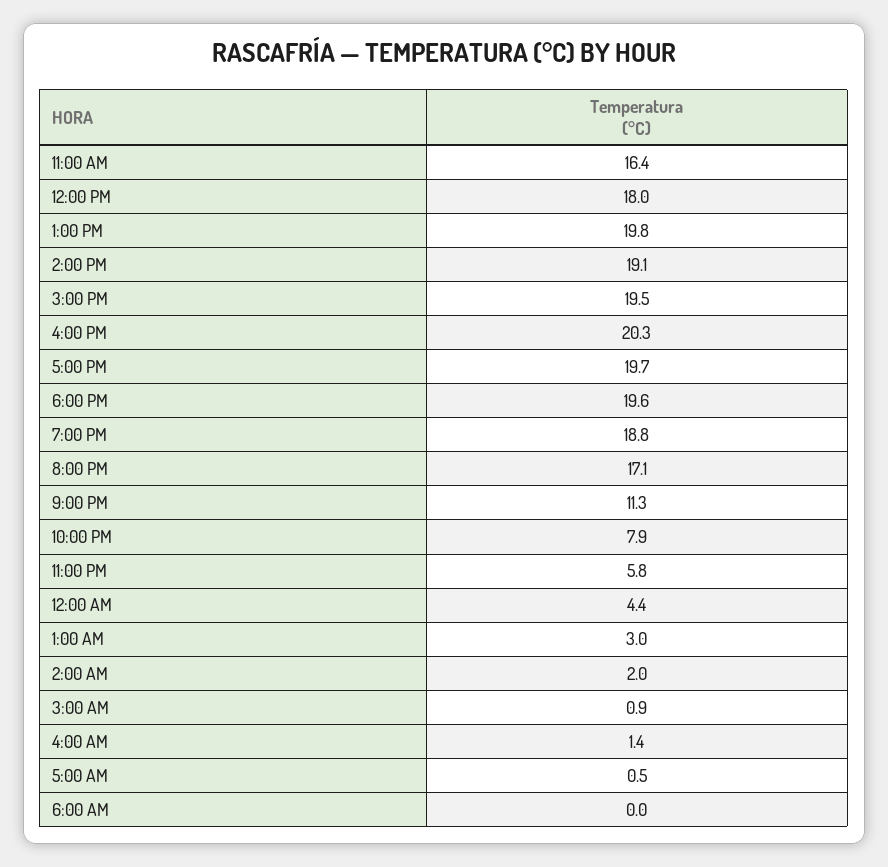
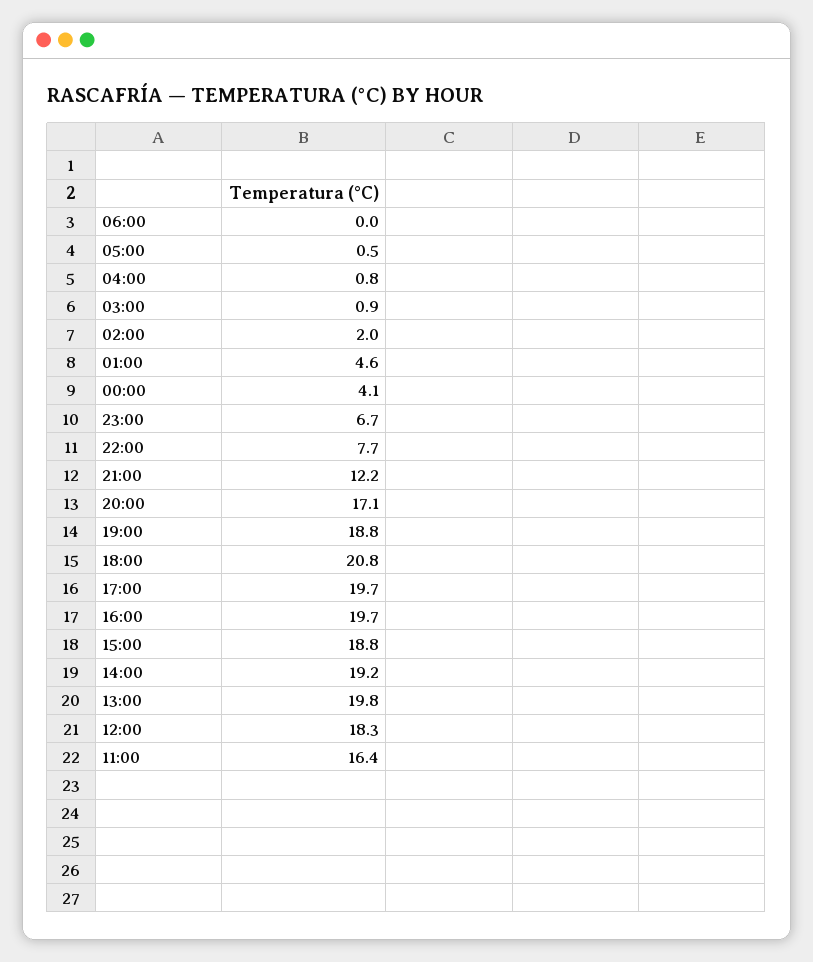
  {
    "11:00 AM": 16.4,
-   "12:00 PM": 18,
+   "12:00 PM": 18.3,
    "1:00 PM": 19.8,
-   "2:00 PM": 19.1,
+   "2:00 PM": 19.2,
-   "3:00 PM": 19.5,
+   "3:00 PM": 18.8,
-   "4:00 PM": 20.3,
+   "4:00 PM": 19.7,
    "5:00 PM": 19.7,
-   "6:00 PM": 19.6,
+   "6:00 PM": 20.8,
    "7:00 PM": 18.8,
    "8:00 PM": 17.1,
-   "9:00 PM": 11.3,
+   "9:00 PM": 12.2,
-   "10:00 PM": 7.9,
+   "10:00 PM": 7.7,
-   "11:00 PM": 5.8,
+   "11:00 PM": 6.7,
-   "12:00 AM": 4.4,
+   "12:00 AM": 4.1,
-   "1:00 AM": 3,
+   "1:00 AM": 4.6,
    "2:00 AM": 2,
    "3:00 AM": 0.9,
-   "4:00 AM": 1.4,
+   "4:00 AM": 0.8,
    "5:00 AM": 0.5,
    "6:00 AM": 0
  }

